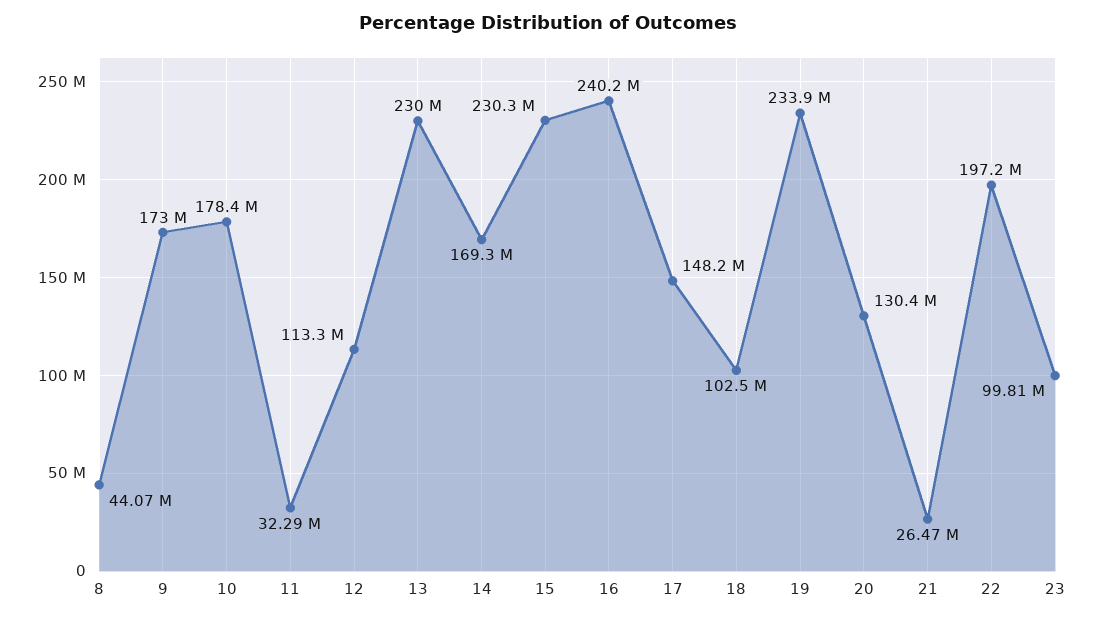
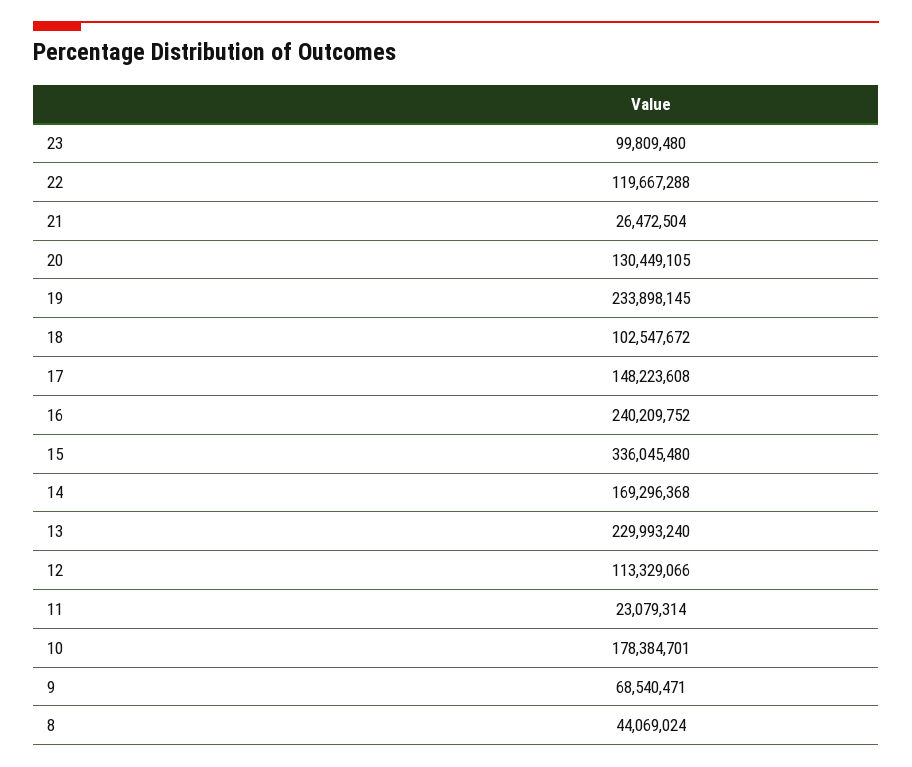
  {
    "8": 44069024,
-   "9": 173000000,
+   "9": 68540471,
    "10": 178384701,
-   "11": 32290000,
+   "11": 23079314,
    "12": 113329066,
    "13": 229993240,
    "14": 169296368,
-   "15": 230300000,
+   "15": 336045480,
    "16": 240209752,
    "17": 148223608,
    "18": 102547672,
    "19": 233898145,
    "20": 130449105,
    "21": 26472504,
-   "22": 197200000,
+   "22": 119667288,
    "23": 99809480
  }

